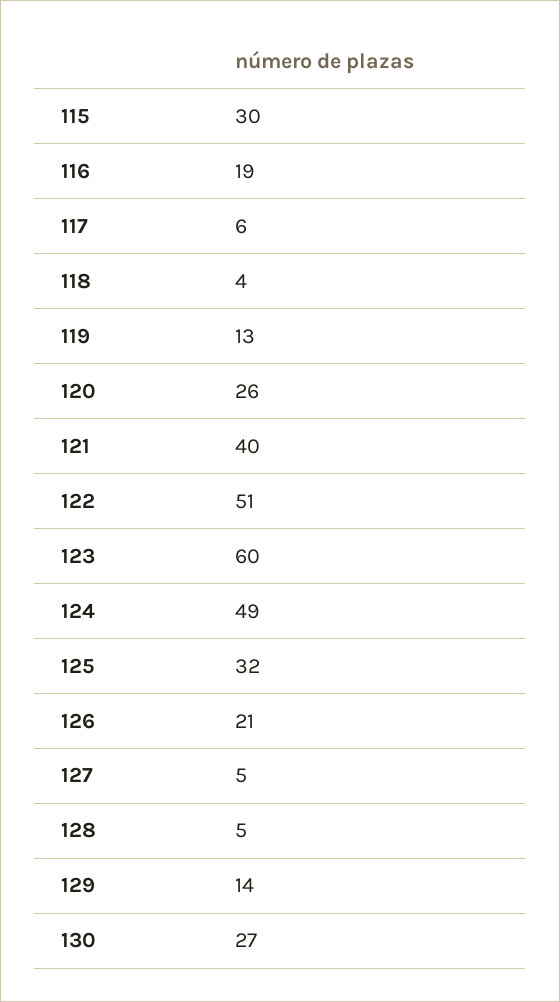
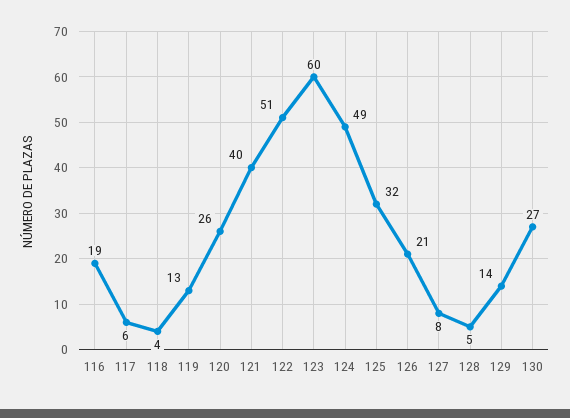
  {
-   "115": 30,
    "116": 19,
    "117": 6,
    "118": 4,
    "119": 13,
    "120": 26,
    "121": 40,
    "122": 51,
    "123": 60,
    "124": 49,
    "125": 32,
    "126": 21,
-   "127": 5,
+   "127": 8,
    "128": 5,
    "129": 14,
    "130": 27
  }

